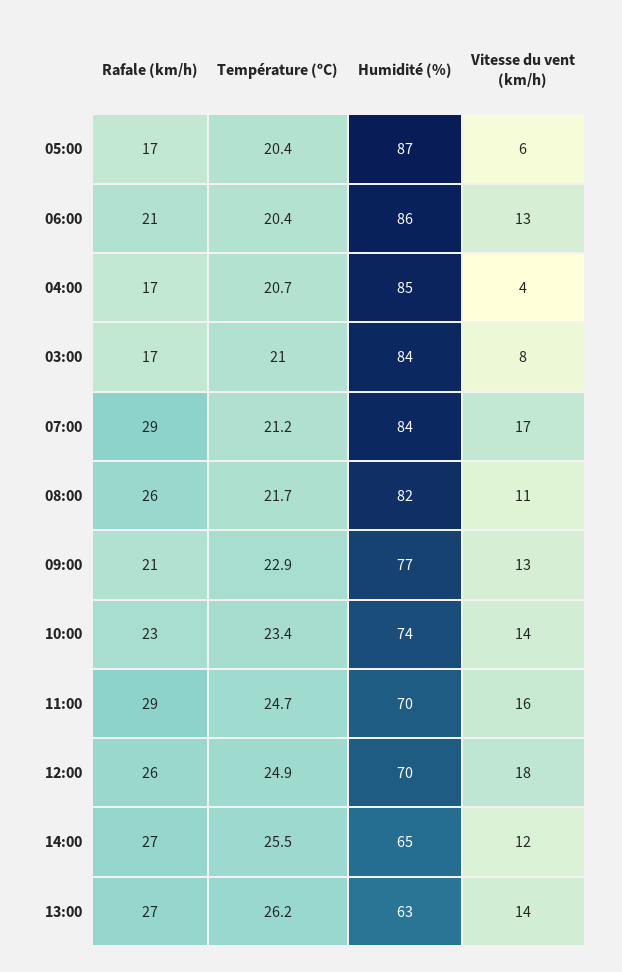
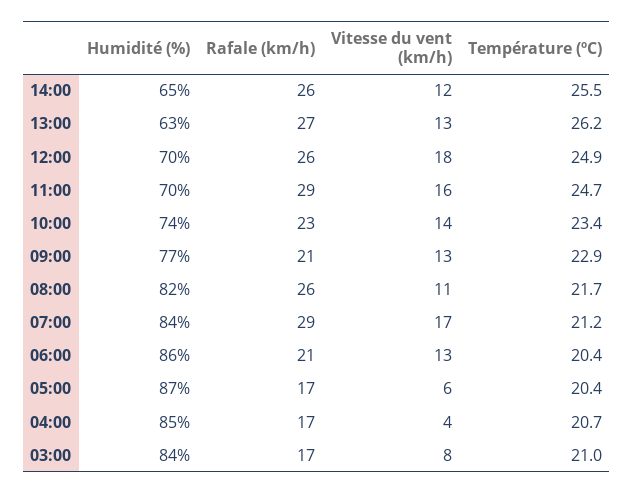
  {
    "Rafale (km/h)": {
      "05:00": 17,
      "06:00": 21,
      "04:00": 17,
      "03:00": 17,
      "07:00": 29,
      "08:00": 26,
      "09:00": 21,
      "10:00": 23,
      "11:00": 29,
      "12:00": 26,
-     "14:00": 27,
+     "14:00": 26,
      "13:00": 27
    },
    "Température (ºC)": {
      "05:00": 20.4,
      "06:00": 20.4,
      "04:00": 20.7,
      "03:00": 21,
      "07:00": 21.2,
      "08:00": 21.7,
      "09:00": 22.9,
      "10:00": 23.4,
      "11:00": 24.7,
      "12:00": 24.9,
      "14:00": 25.5,
      "13:00": 26.2
    },
    "Humidité (%)": {
      "05:00": 87,
      "06:00": 86,
      "04:00": 85,
      "03:00": 84,
      "07:00": 84,
      "08:00": 82,
      "09:00": 77,
      "10:00": 74,
      "11:00": 70,
      "12:00": 70,
      "14:00": 65,
      "13:00": 63
    },
    "Vitesse du vent (km/h)": {
      "05:00": 6,
      "06:00": 13,
      "04:00": 4,
      "03:00": 8,
      "07:00": 17,
      "08:00": 11,
      "09:00": 13,
      "10:00": 14,
      "11:00": 16,
      "12:00": 18,
      "14:00": 12,
-     "13:00": 14
+     "13:00": 13
    }
  }

